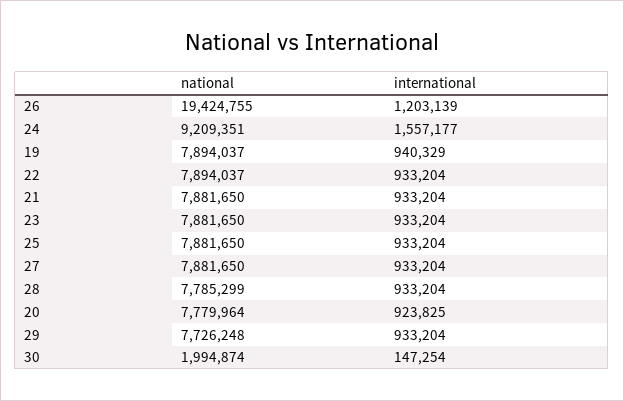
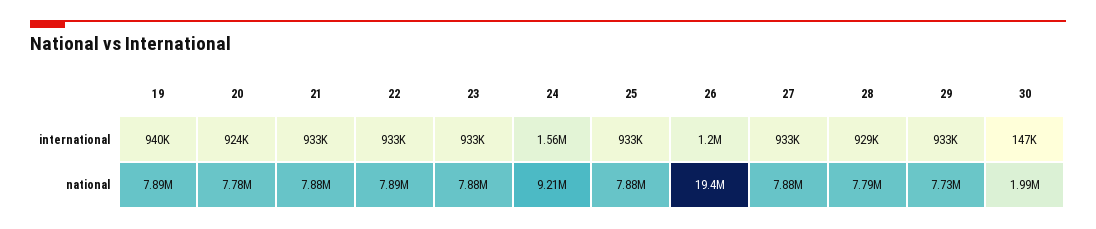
  {
    "national": {
      "26": 19424755,
      "24": 9209351,
      "19": 7894037,
      "22": 7894037,
      "21": 7881650,
      "23": 7881650,
      "25": 7881650,
      "27": 7881650,
      "28": 7785299,
      "20": 7779964,
      "29": 7726248,
      "30": 1994874
    },
    "international": {
      "26": 1203139,
      "24": 1557177,
      "19": 940329,
      "22": 933204,
      "21": 933204,
      "23": 933204,
      "25": 933204,
      "27": 933204,
-     "28": 933204,
+     "28": 929000,
      "20": 923825,
      "29": 933204,
      "30": 147254
    }
  }

